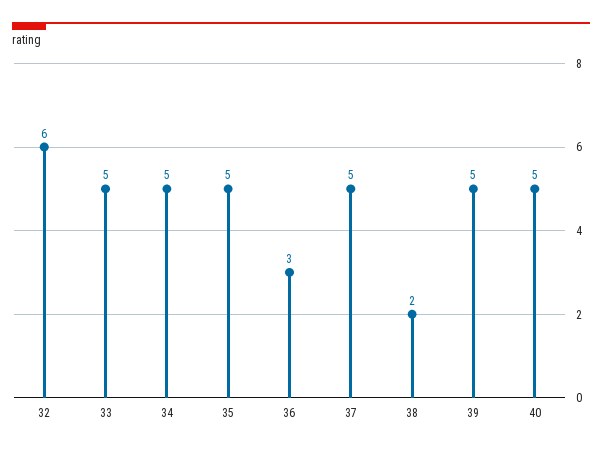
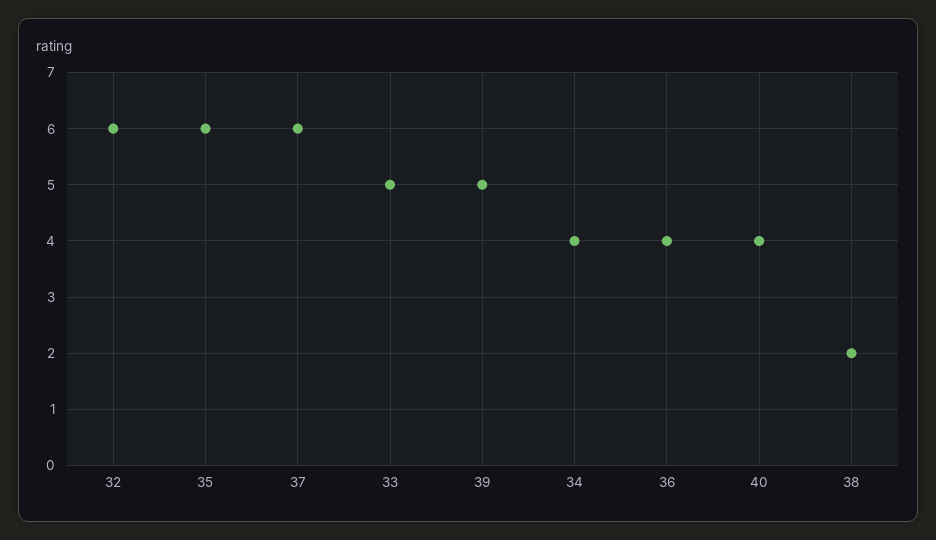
  {
    "32": 6,
    "33": 5,
-   "34": 5,
+   "34": 4,
-   "35": 5,
+   "35": 6,
-   "36": 3,
+   "36": 4,
-   "37": 5,
+   "37": 6,
    "38": 2,
    "39": 5,
-   "40": 5
+   "40": 4
  }

